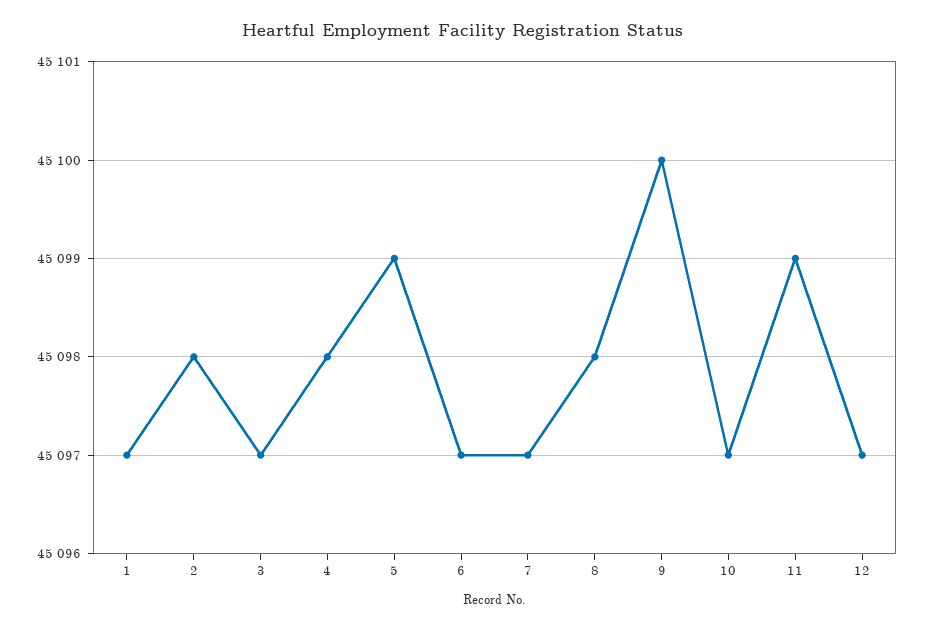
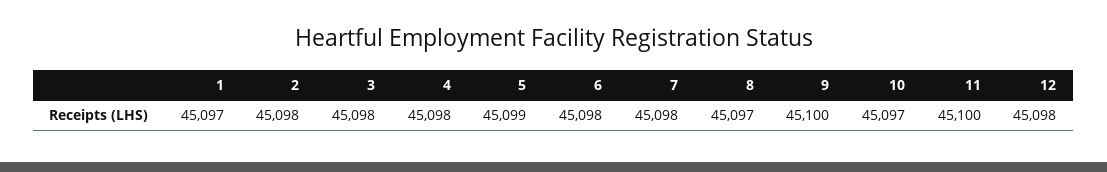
  {
    "1": 45097,
    "2": 45098,
-   "3": 45097,
+   "3": 45098,
    "4": 45098,
    "5": 45099,
-   "6": 45097,
+   "6": 45098,
-   "7": 45097,
+   "7": 45098,
-   "8": 45098,
+   "8": 45097,
    "9": 45100,
    "10": 45097,
-   "11": 45099,
+   "11": 45100,
-   "12": 45097
+   "12": 45098
  }

